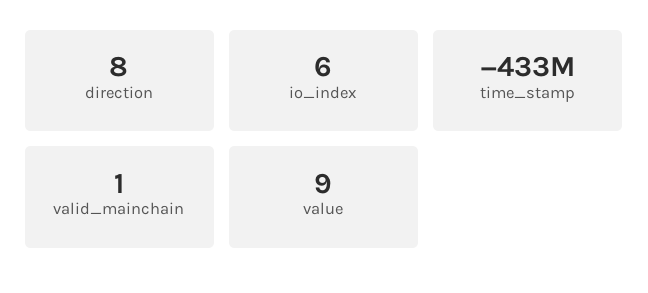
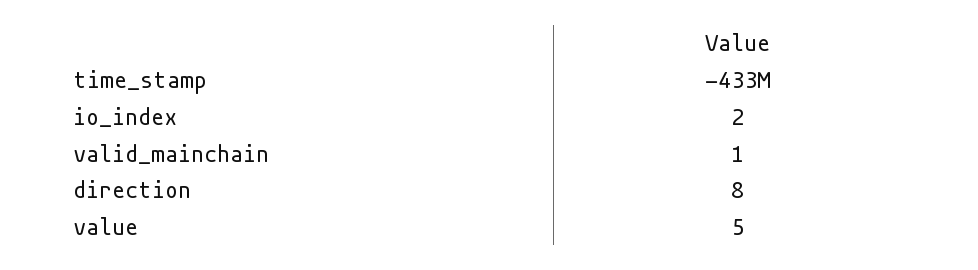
  {
    "direction": 8,
-   "io_index": 6,
+   "io_index": 2,
    "time_stamp": -433000000,
    "valid_mainchain": 1,
-   "value": 9
+   "value": 5
  }

